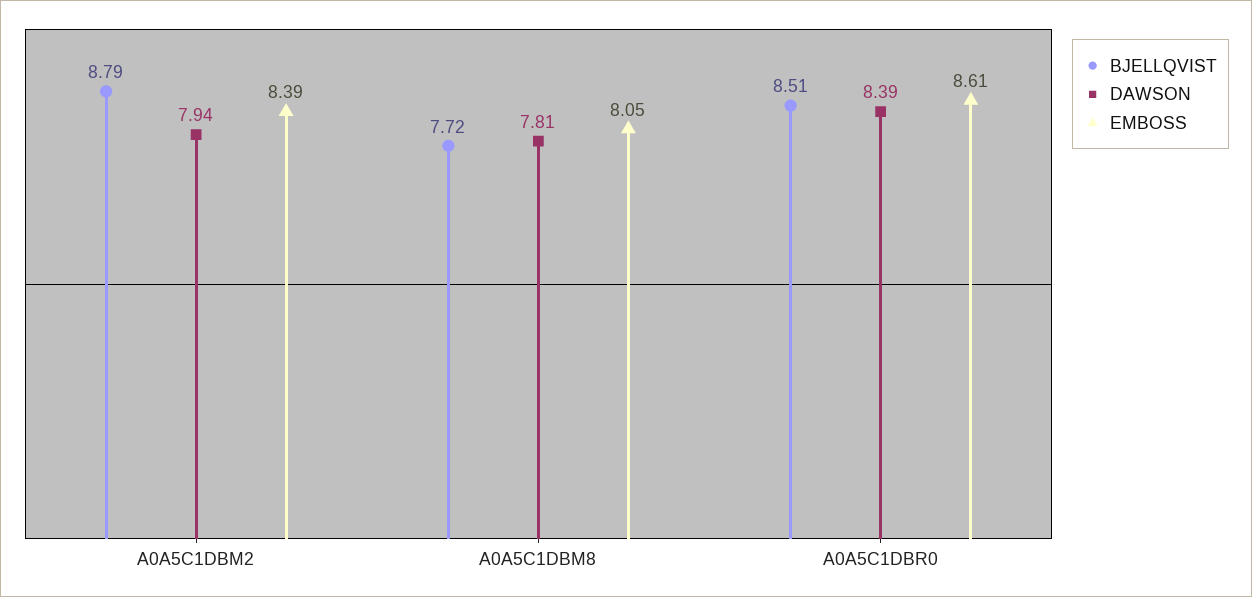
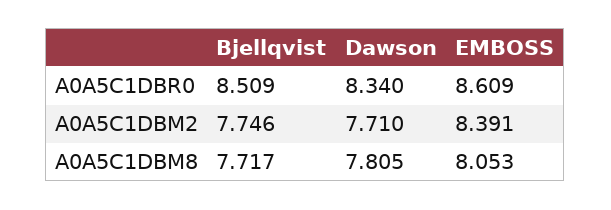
  {
    "BJELLQVIST": {
-     "A0A5C1DBM2": 8.79,
+     "A0A5C1DBM2": 7.746,
      "A0A5C1DBM8": 7.717,
      "A0A5C1DBR0": 8.509
    },
    "DAWSON": {
-     "A0A5C1DBM2": 7.94,
+     "A0A5C1DBM2": 7.71,
      "A0A5C1DBM8": 7.805,
-     "A0A5C1DBR0": 8.39
+     "A0A5C1DBR0": 8.34
    },
    "EMBOSS": {
      "A0A5C1DBM2": 8.391,
      "A0A5C1DBM8": 8.053,
      "A0A5C1DBR0": 8.609
    }
  }

